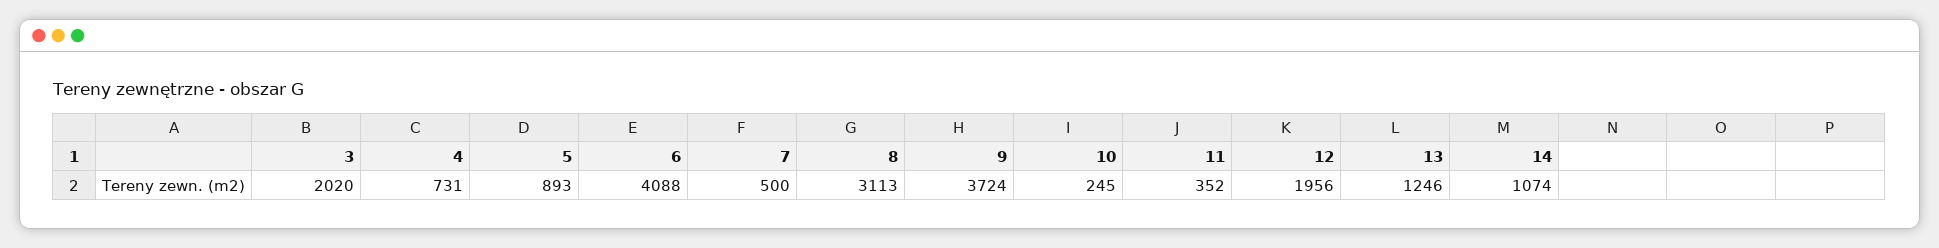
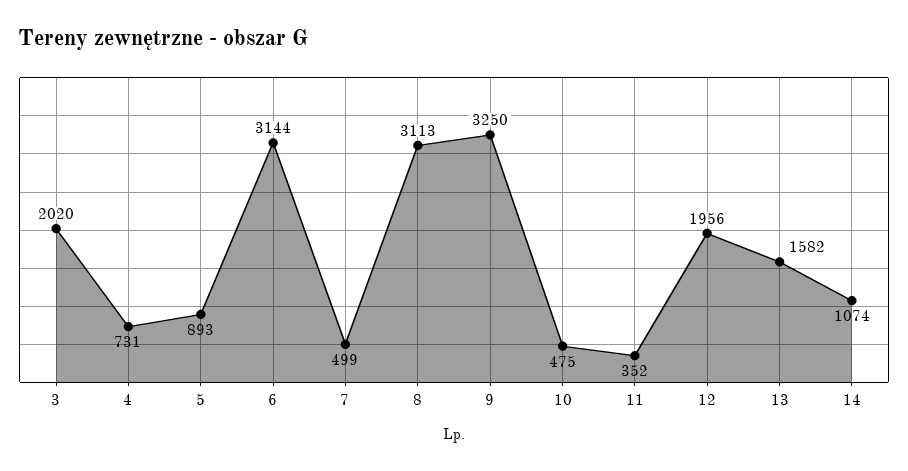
  {
    "3": 2020,
    "4": 731,
    "5": 893,
-   "6": 4088,
+   "6": 3144,
-   "7": 500,
+   "7": 499,
    "8": 3113,
-   "9": 3724,
+   "9": 3250,
-   "10": 245,
+   "10": 475,
    "11": 352,
    "12": 1956,
-   "13": 1246,
+   "13": 1582,
    "14": 1074
  }

